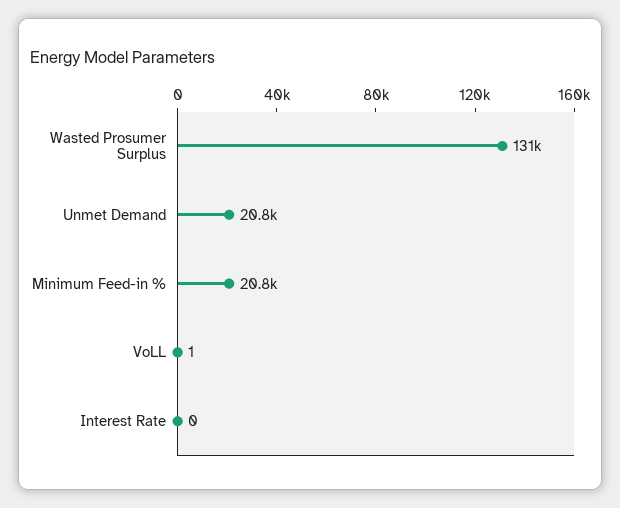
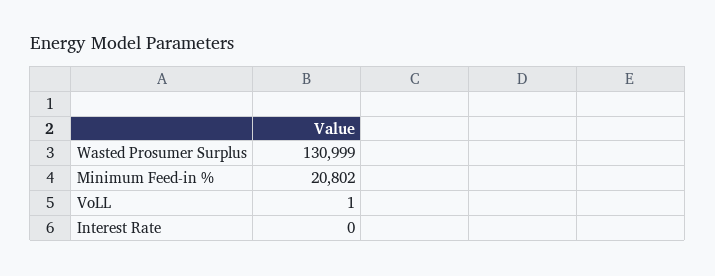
  {
    "Wasted Prosumer Surplus": 130999,
-   "Unmet Demand": 20800,
    "Minimum Feed-in %": 20802,
    "VoLL": 1,
    "Interest Rate": 0
  }

